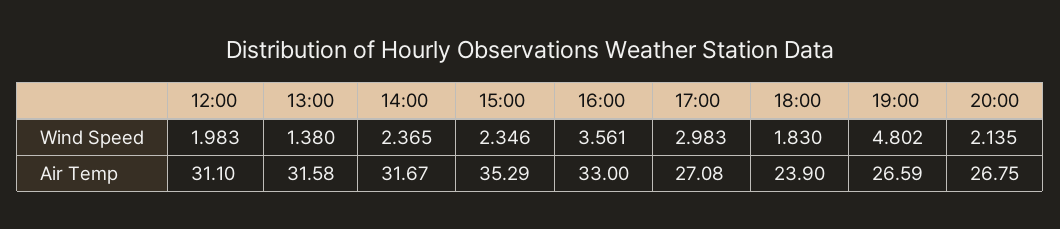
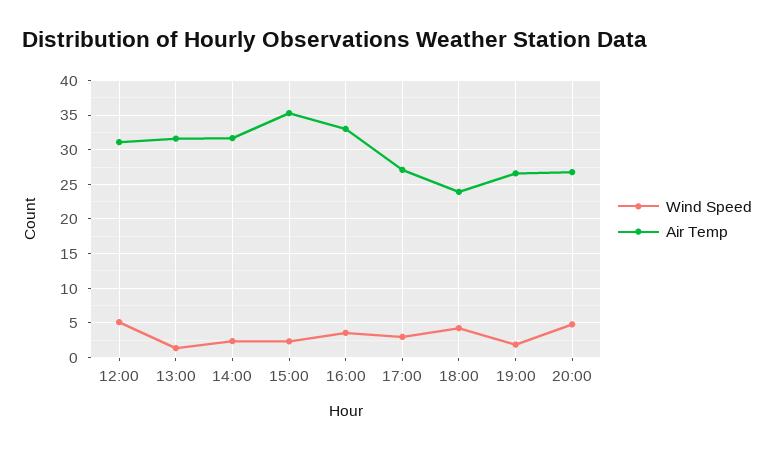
  {
    "Wind Speed": {
-     "12:00": 1.983,
+     "12:00": 5,
      "13:00": 1.38,
      "14:00": 2.365,
      "15:00": 2.346,
      "16:00": 3.561,
      "17:00": 2.983,
-     "18:00": 1.83,
+     "18:00": 4,
-     "19:00": 4.802,
+     "19:00": 2,
-     "20:00": 2.135
+     "20:00": 5
    },
    "Air Temp": {
      "12:00": 31.1,
      "13:00": 31.58,
      "14:00": 31.67,
      "15:00": 35.29,
      "16:00": 33,
      "17:00": 27.08,
      "18:00": 23.9,
      "19:00": 26.59,
      "20:00": 26.75
    }
  }

